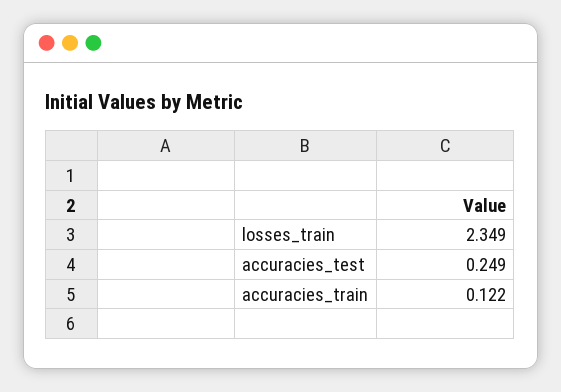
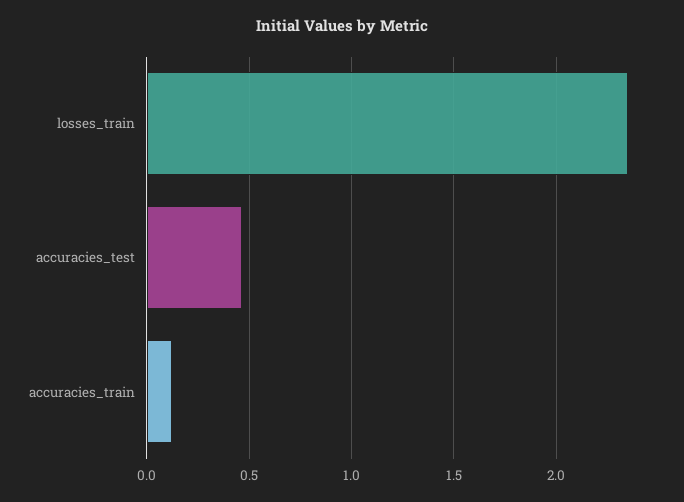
  {
    "losses_train": 2.349,
-   "accuracies_test": 0.249,
+   "accuracies_test": 0.45,
    "accuracies_train": 0.122
  }

